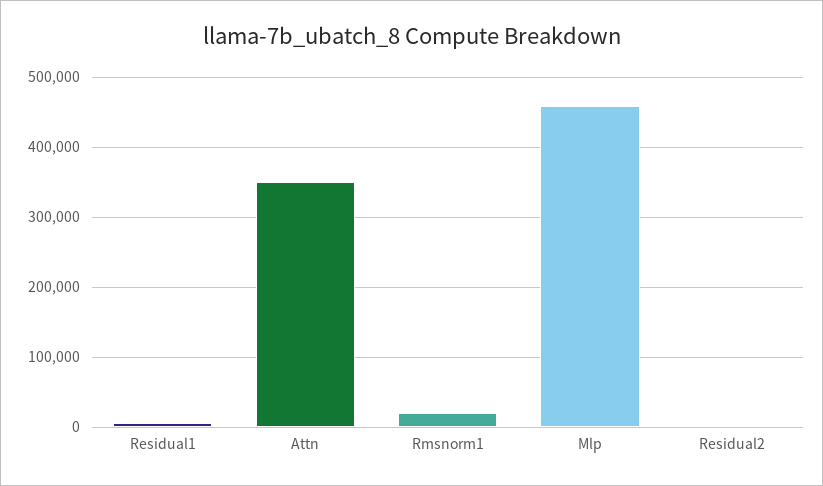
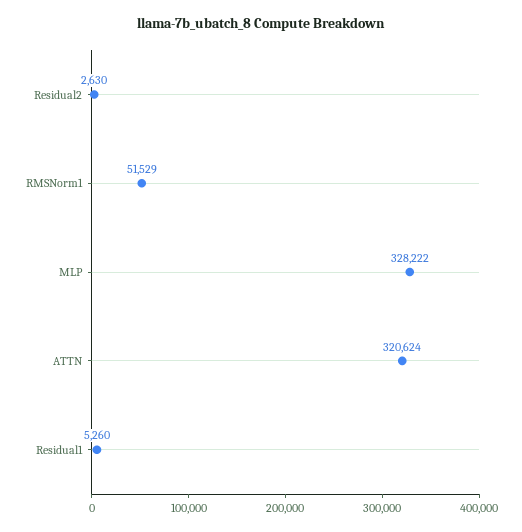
  {
    "Residual1": 5260,
-   "Attn": 350000,
+   "Attn": 320624,
-   "Rmsnorm1": 20000,
+   "Rmsnorm1": 51529,
-   "Mlp": 460000,
+   "Mlp": 328222,
    "Residual2": 2630
  }

